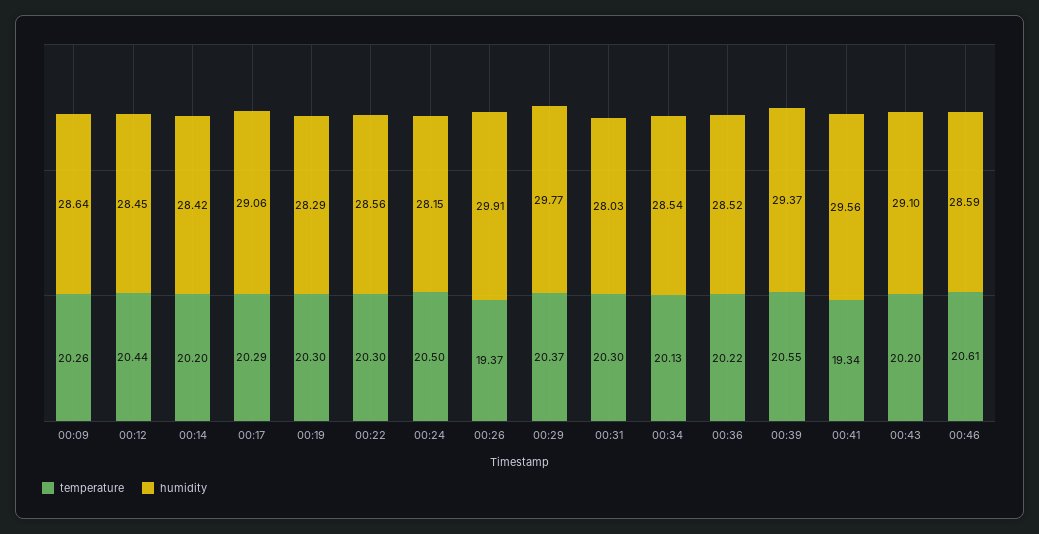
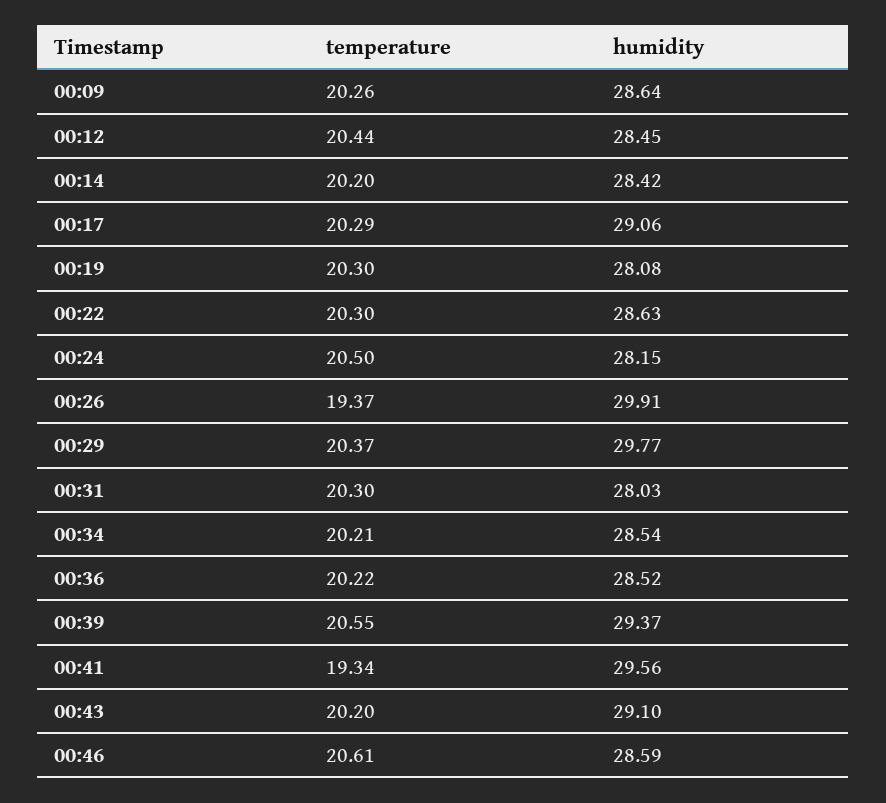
  {
    "temperature": {
      "00:09": 20.26,
      "00:12": 20.44,
      "00:14": 20.2,
      "00:17": 20.29,
      "00:19": 20.3,
      "00:22": 20.3,
      "00:24": 20.5,
      "00:26": 19.37,
      "00:29": 20.37,
      "00:31": 20.3,
-     "00:34": 20.13,
+     "00:34": 20.21,
      "00:36": 20.22,
      "00:39": 20.55,
      "00:41": 19.34,
      "00:43": 20.2,
      "00:46": 20.61
    },
    "humidity": {
      "00:09": 28.64,
      "00:12": 28.45,
      "00:14": 28.42,
      "00:17": 29.06,
-     "00:19": 28.29,
+     "00:19": 28.08,
-     "00:22": 28.56,
+     "00:22": 28.63,
      "00:24": 28.15,
      "00:26": 29.91,
      "00:29": 29.77,
      "00:31": 28.03,
      "00:34": 28.54,
      "00:36": 28.52,
      "00:39": 29.37,
      "00:41": 29.56,
      "00:43": 29.1,
      "00:46": 28.59
    }
  }

